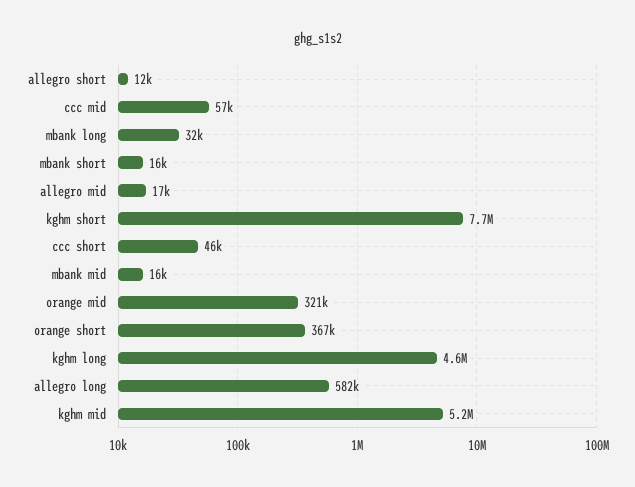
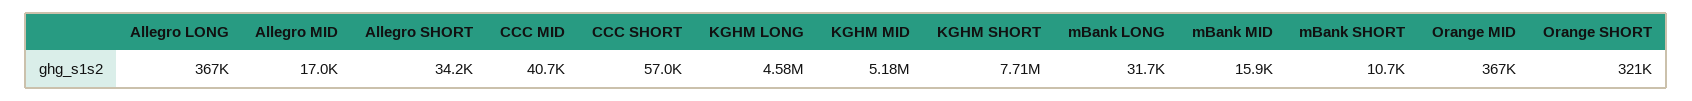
  {
-   "allegro short": 12000,
+   "allegro short": 34200,
-   "ccc mid": 57000,
+   "ccc mid": 40700,
    "mbank long": 31700,
-   "mbank short": 16000,
+   "mbank short": 10700,
    "allegro mid": 17000,
    "kghm short": 7710000,
-   "ccc short": 46000,
+   "ccc short": 57000,
    "mbank mid": 15900,
-   "orange mid": 321000,
+   "orange mid": 367000,
-   "orange short": 367000,
+   "orange short": 321000,
    "kghm long": 4580000,
-   "allegro long": 582000,
+   "allegro long": 367000,
    "kghm mid": 5180000
  }

